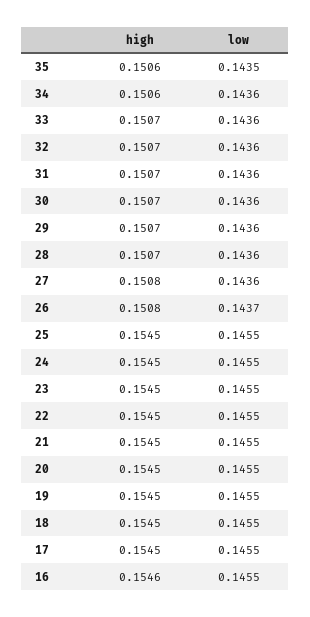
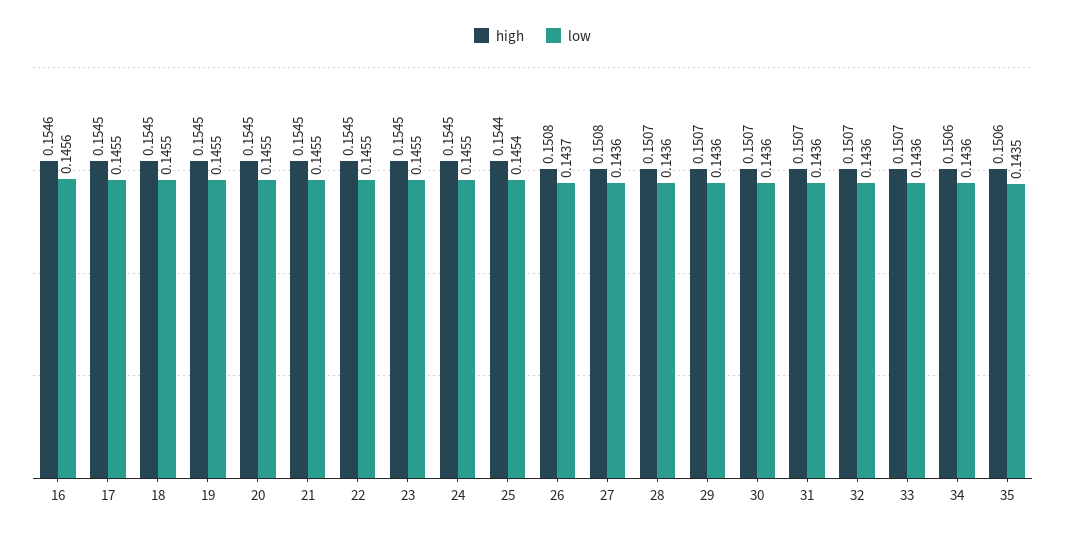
  {
    "high": {
      "35": 0.1506,
      "34": 0.1506,
      "33": 0.1507,
      "32": 0.1507,
      "31": 0.1507,
      "30": 0.1507,
      "29": 0.1507,
      "28": 0.1507,
      "27": 0.1508,
      "26": 0.1508,
-     "25": 0.1545,
+     "25": 0.1544,
      "24": 0.1545,
      "23": 0.1545,
      "22": 0.1545,
      "21": 0.1545,
      "20": 0.1545,
      "19": 0.1545,
      "18": 0.1545,
      "17": 0.1545,
      "16": 0.1546
    },
    "low": {
      "35": 0.1435,
      "34": 0.1436,
      "33": 0.1436,
      "32": 0.1436,
      "31": 0.1436,
      "30": 0.1436,
      "29": 0.1436,
      "28": 0.1436,
      "27": 0.1436,
      "26": 0.1437,
-     "25": 0.1455,
+     "25": 0.1454,
      "24": 0.1455,
      "23": 0.1455,
      "22": 0.1455,
      "21": 0.1455,
      "20": 0.1455,
      "19": 0.1455,
      "18": 0.1455,
      "17": 0.1455,
-     "16": 0.1455
+     "16": 0.1456
    }
  }

